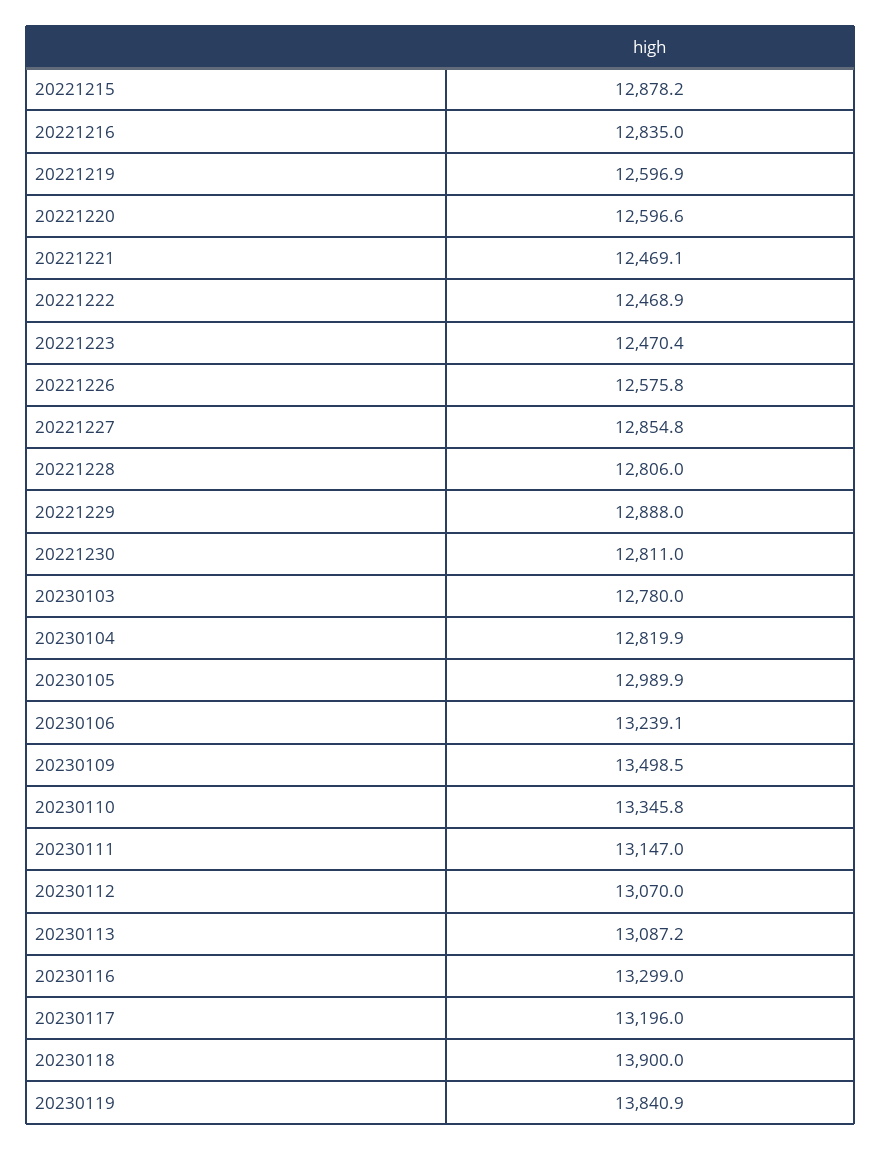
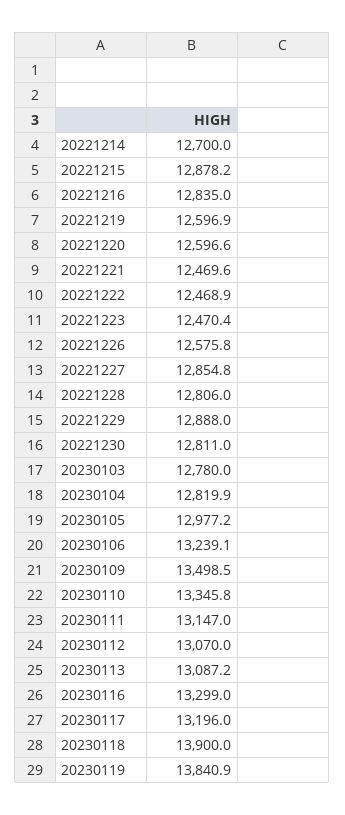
  {
    "20221215": 12878.2,
    "20221216": 12835,
    "20221219": 12596.9,
    "20221220": 12596.6,
-   "20221221": 12469.1,
+   "20221221": 12469.6,
    "20221222": 12468.9,
    "20221223": 12470.4,
    "20221226": 12575.8,
    "20221227": 12854.8,
    "20221228": 12806,
    "20221229": 12888,
    "20221230": 12811,
    "20230103": 12780,
    "20230104": 12819.9,
-   "20230105": 12989.9,
+   "20230105": 12977.2,
    "20230106": 13239.1,
    "20230109": 13498.5,
    "20230110": 13345.8,
    "20230111": 13147,
    "20230112": 13070,
    "20230113": 13087.2,
    "20230116": 13299,
    "20230117": 13196,
    "20230118": 13900,
-   "20230119": 13840.9
+   "20230119": 13840.9,
+   "20221214": 12700
  }

